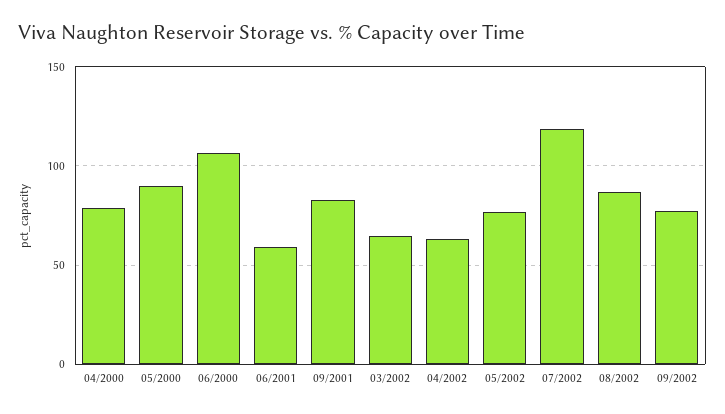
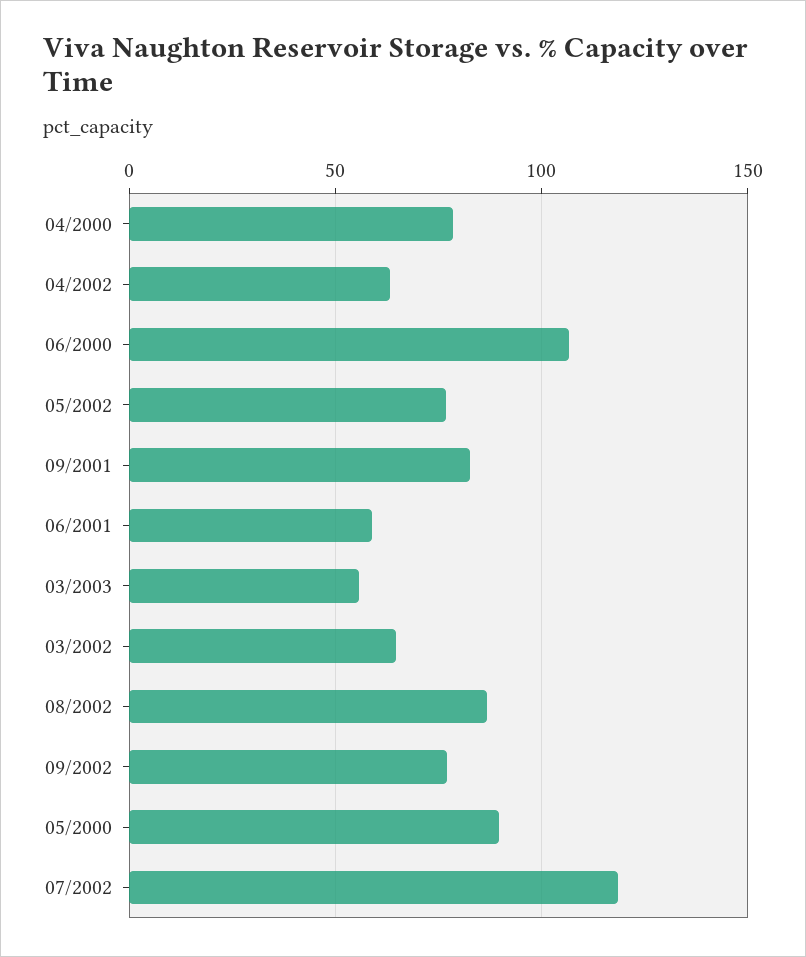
  {
    "04/2000": 80,
    "05/2000": 90,
    "06/2000": 105,
    "06/2001": 60,
    "09/2001": 85,
    "03/2002": 65,
    "04/2002": 65,
    "05/2002": 75,
    "07/2002": 120,
    "08/2002": 85,
-   "09/2002": 75
+   "09/2002": 75,
+   "03/2003": 55
  }

